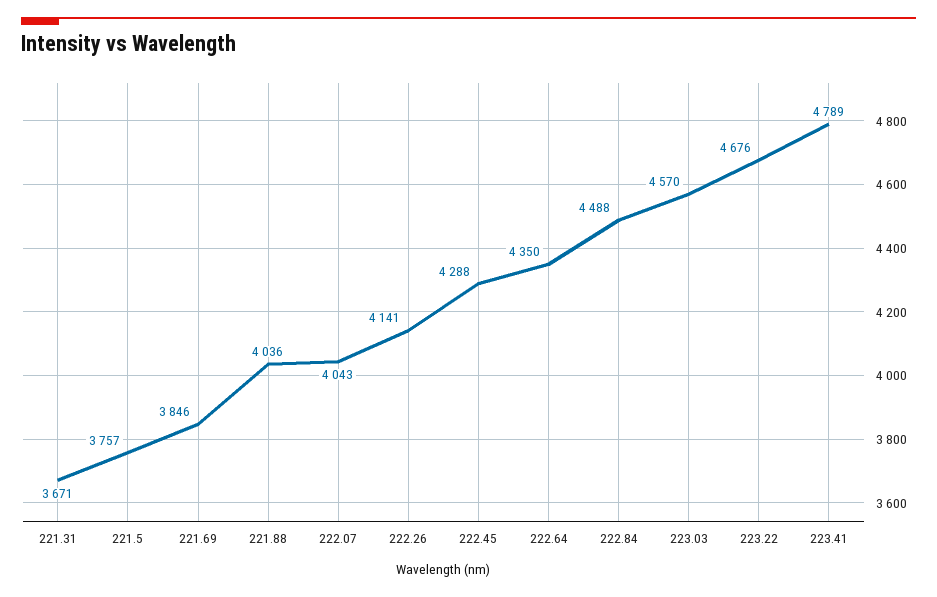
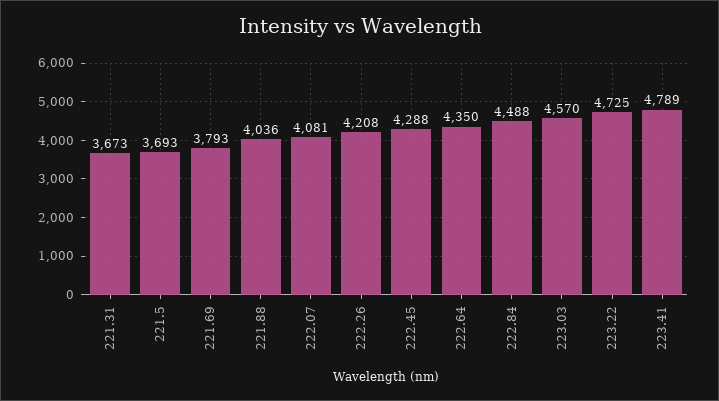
  {
-   "221.31": 3671,
+   "221.31": 3673,
-   "221.5": 3757,
+   "221.5": 3693,
-   "221.69": 3846,
+   "221.69": 3793,
    "221.88": 4036,
-   "222.07": 4043,
+   "222.07": 4081,
-   "222.26": 4141,
+   "222.26": 4208,
    "222.45": 4288,
    "222.64": 4350,
    "222.84": 4488,
    "223.03": 4570,
-   "223.22": 4676,
+   "223.22": 4725,
    "223.41": 4789
  }

